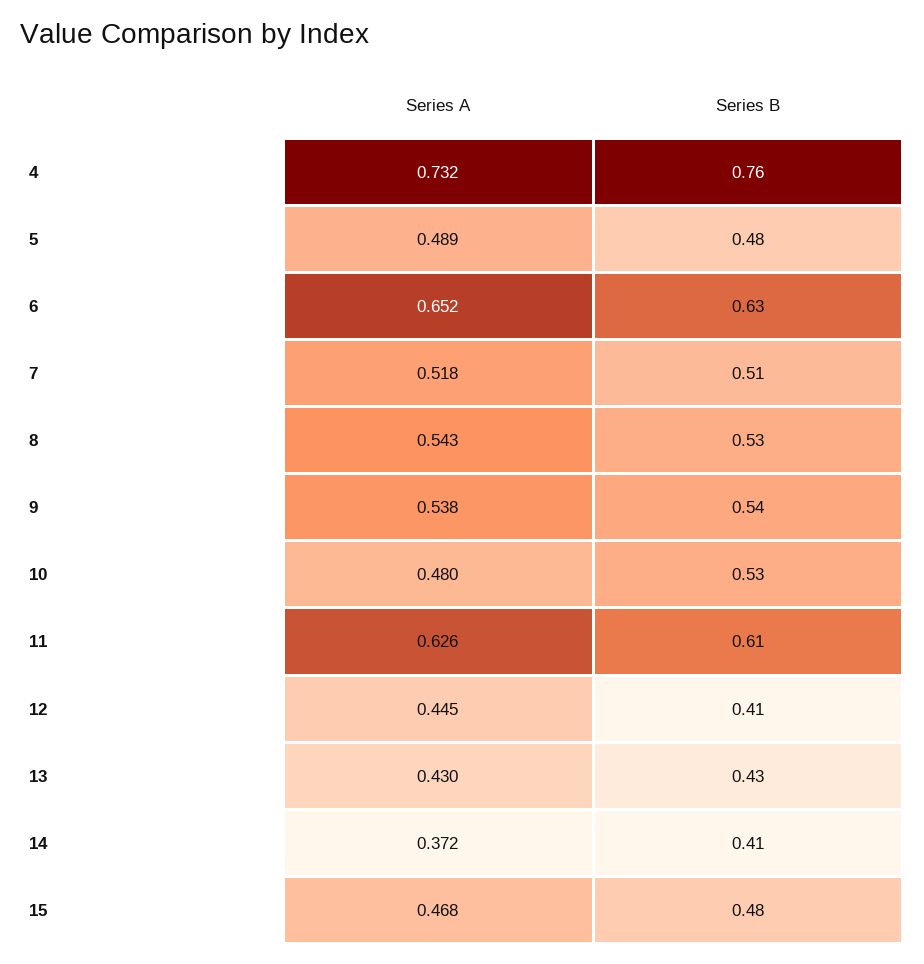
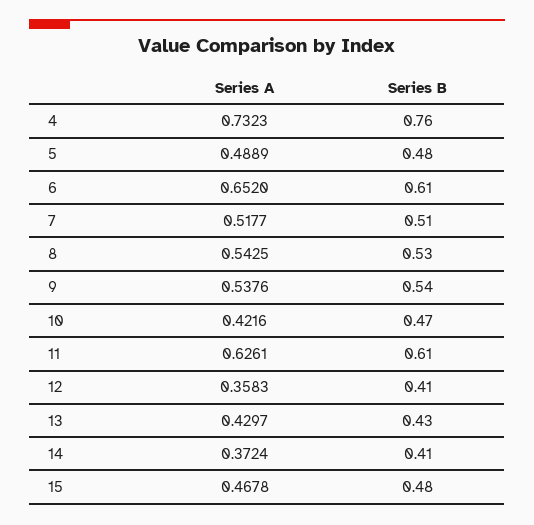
  {
    "Series A": {
      "4": 0.7323,
      "5": 0.4889,
      "6": 0.652,
      "7": 0.5177,
      "8": 0.5425,
      "9": 0.5376,
-     "10": 0.48,
+     "10": 0.4216,
      "11": 0.6261,
-     "12": 0.445,
+     "12": 0.3583,
      "13": 0.4297,
      "14": 0.3724,
      "15": 0.4678
    },
    "Series B": {
      "4": 0.76,
      "5": 0.48,
-     "6": 0.63,
+     "6": 0.61,
      "7": 0.51,
      "8": 0.53,
      "9": 0.54,
-     "10": 0.53,
+     "10": 0.47,
      "11": 0.61,
      "12": 0.41,
      "13": 0.43,
      "14": 0.41,
      "15": 0.48
    }
  }

